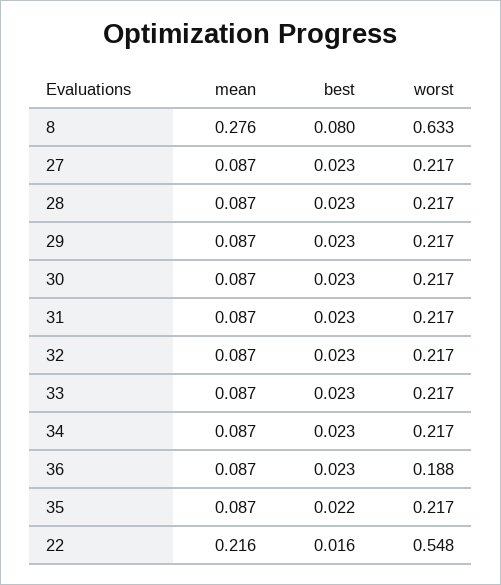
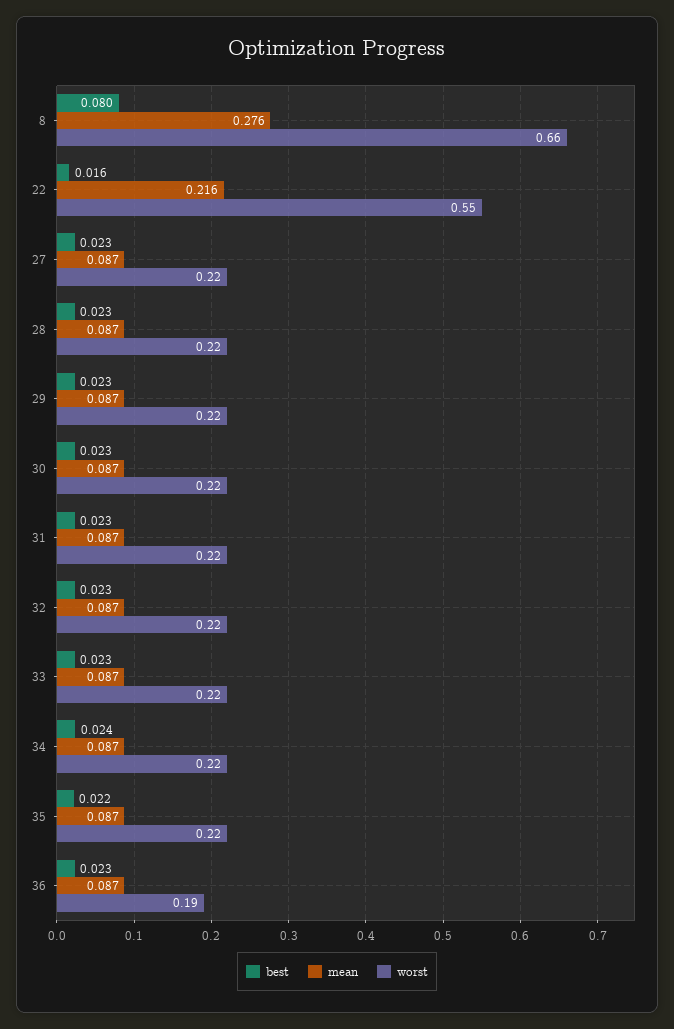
  {
    "mean": {
      "8": 0.276,
      "27": 0.087,
      "28": 0.087,
      "29": 0.087,
      "30": 0.087,
      "31": 0.087,
      "32": 0.087,
      "33": 0.087,
      "34": 0.087,
      "36": 0.087,
      "35": 0.087,
      "22": 0.216
    },
    "best": {
      "8": 0.08,
      "27": 0.023,
      "28": 0.023,
      "29": 0.023,
      "30": 0.023,
      "31": 0.023,
      "32": 0.023,
      "33": 0.023,
-     "34": 0.023,
+     "34": 0.024,
      "36": 0.023,
      "35": 0.022,
      "22": 0.016
    },
    "worst": {
-     "8": 0.633,
+     "8": 0.66,
      "27": 0.217,
      "28": 0.217,
      "29": 0.217,
      "30": 0.217,
      "31": 0.217,
      "32": 0.217,
      "33": 0.217,
      "34": 0.217,
      "36": 0.188,
      "35": 0.217,
      "22": 0.548
    }
  }

